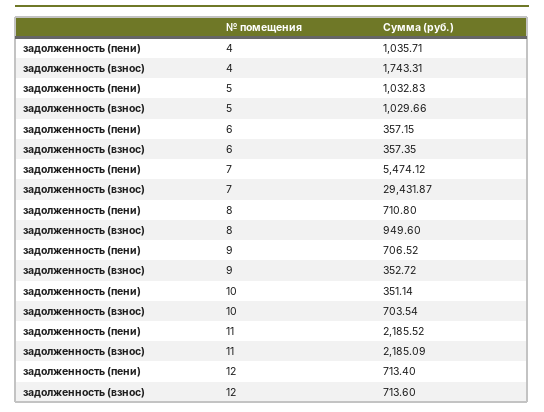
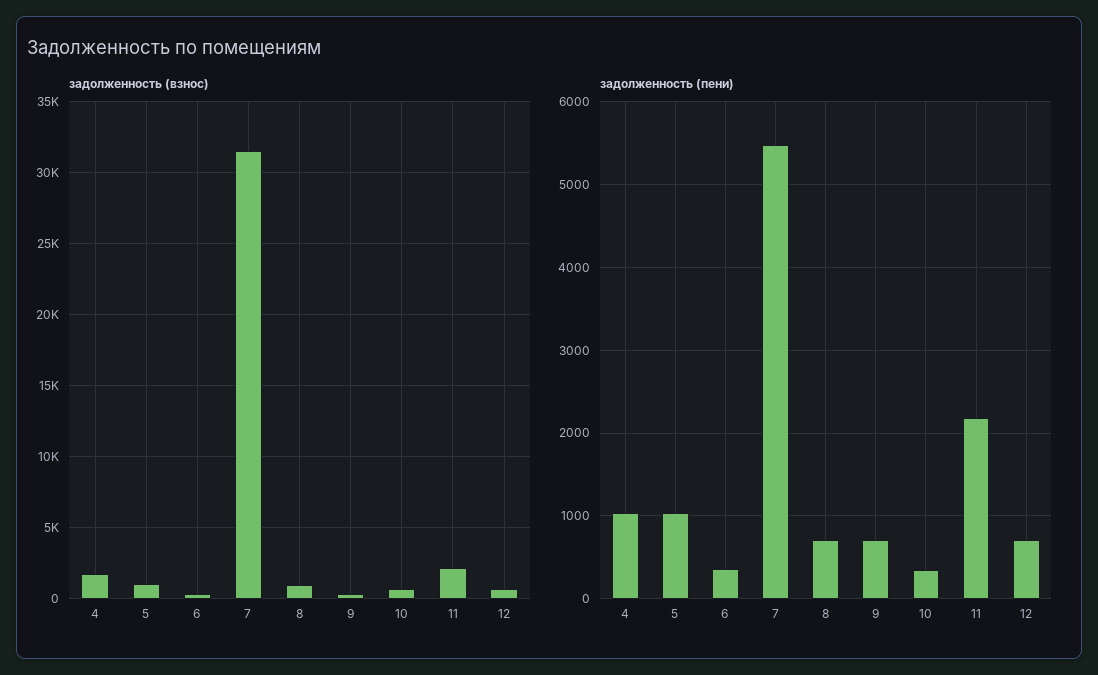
  {
    "задолженность (пени)": {
      "4": 1035.71,
      "5": 1032.83,
      "6": 357.15,
      "7": 5474.12,
      "8": 710.8,
      "9": 706.52,
      "10": 351.14,
      "11": 2185.52,
      "12": 713.4
    },
    "задолженность (взнос)": {
      "4": 1743.31,
      "5": 1029.66,
      "6": 357.35,
-     "7": 29431.87,
+     "7": 31500,
      "8": 949.6,
      "9": 352.72,
      "10": 703.54,
      "11": 2185.09,
      "12": 713.6
    }
  }

